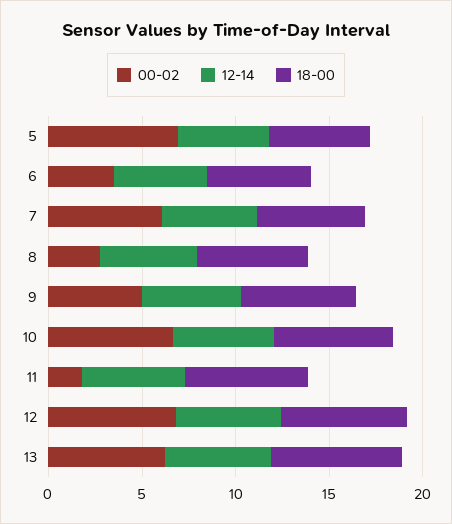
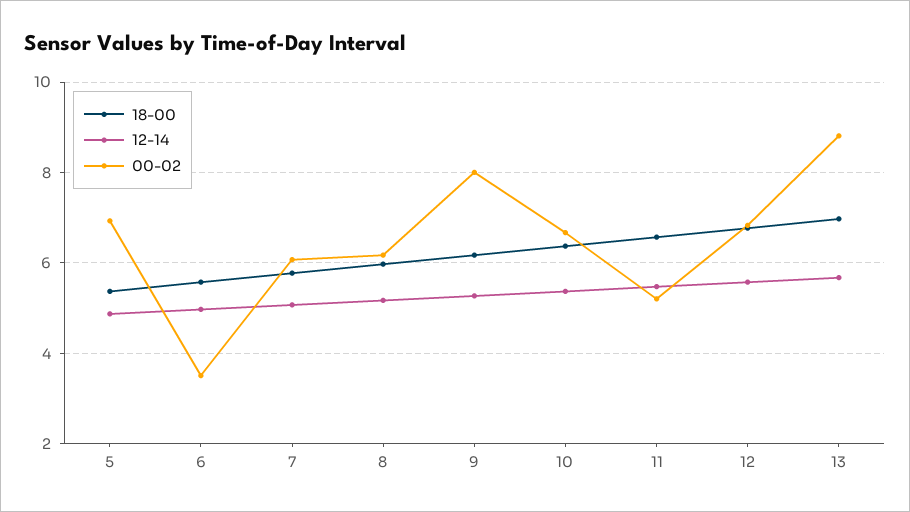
  {
    "00-02": {
      "5": 7,
      "6": 3.6,
      "7": 6,
-     "8": 3,
+     "8": 6.2,
-     "9": 5,
+     "9": 8,
      "10": 6.6,
-     "11": 2,
+     "11": 5.2,
      "12": 6.8,
-     "13": 6
+     "13": 8.8
    },
    "12-14": {
      "5": 4.8,
      "6": 5,
      "7": 5,
      "8": 5.2,
      "9": 5.2,
      "10": 5.4,
      "11": 5.4,
      "12": 5.6,
      "13": 5.6
    },
    "18-00": {
      "5": 5.4,
      "6": 5.6,
      "7": 5.8,
      "8": 6,
      "9": 6.2,
      "10": 6.4,
      "11": 6.6,
      "12": 6.8,
      "13": 7
    }
  }

